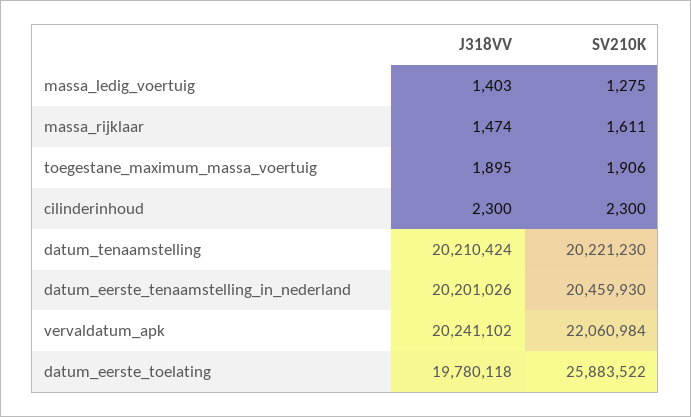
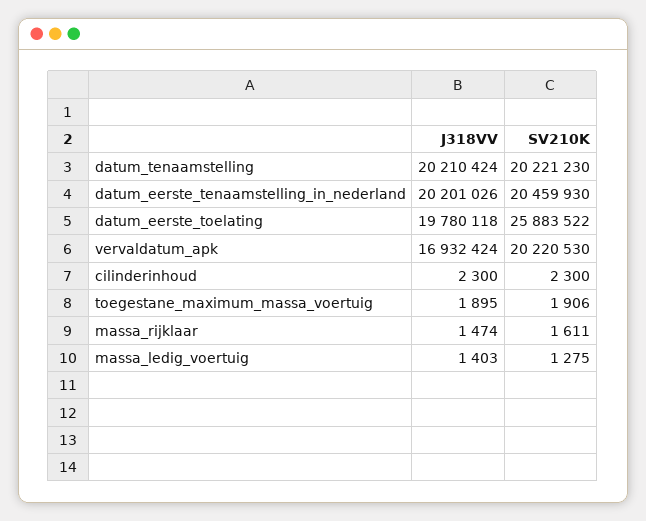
  {
    "J318VV": {
      "massa_ledig_voertuig": 1403,
      "massa_rijklaar": 1474,
      "toegestane_maximum_massa_voertuig": 1895,
      "cilinderinhoud": 2300,
      "datum_tenaamstelling": 20210424,
      "datum_eerste_tenaamstelling_in_nederland": 20201026,
-     "vervaldatum_apk": 20241102,
+     "vervaldatum_apk": 16932424,
      "datum_eerste_toelating": 19780118
    },
    "SV210K": {
      "massa_ledig_voertuig": 1275,
      "massa_rijklaar": 1611,
      "toegestane_maximum_massa_voertuig": 1906,
      "cilinderinhoud": 2300,
      "datum_tenaamstelling": 20221230,
      "datum_eerste_tenaamstelling_in_nederland": 20459930,
-     "vervaldatum_apk": 22060984,
+     "vervaldatum_apk": 20220530,
      "datum_eerste_toelating": 25883522
    }
  }

